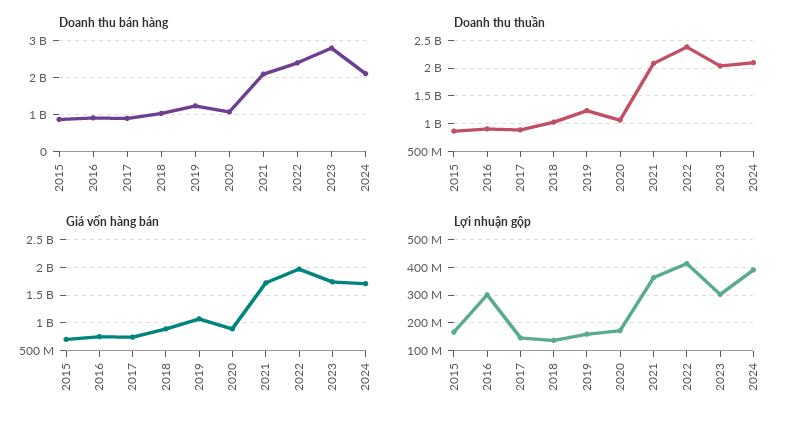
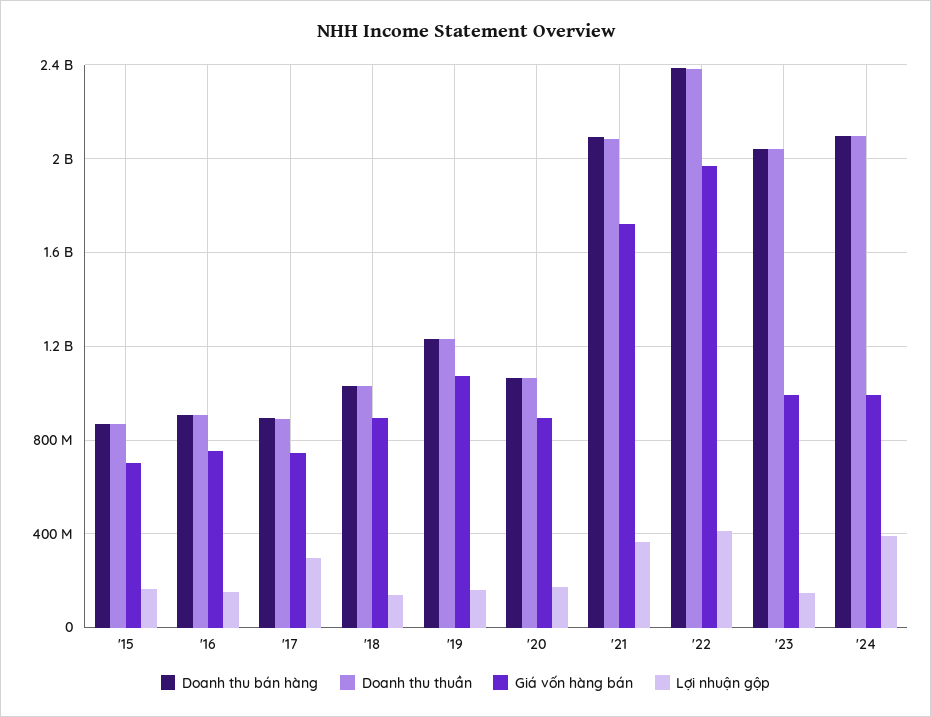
  {
    "Doanh thu bán hàng": {
      "2015": 850000000,
      "2016": 900000000,
      "2017": 900000000,
      "2018": 1050000000,
      "2019": 1250000000,
      "2020": 1050000000,
      "2021": 2100000000,
      "2022": 2400000000,
-     "2023": 2800000000,
+     "2023": 2050000000,
      "2024": 2100000000
    },
    "Doanh thu thuần": {
      "2015": 850000000,
      "2016": 900000000,
      "2017": 900000000,
      "2018": 1050000000,
      "2019": 1250000000,
      "2020": 1050000000,
      "2021": 2100000000,
      "2022": 2400000000,
      "2023": 2050000000,
      "2024": 2100000000
    },
    "Giá vốn hàng bán": {
      "2015": 700000000,
      "2016": 750000000,
      "2017": 750000000,
      "2018": 900000000,
      "2019": 1050000000,
      "2020": 900000000,
      "2021": 1700000000,
      "2022": 1950000000,
-     "2023": 1750000000,
+     "2023": 1000000000,
-     "2024": 1750000000
+     "2024": 1000000000
    },
    "Lợi nhuận gộp": {
      "2015": 175000000,
-     "2016": 300000000,
+     "2016": 150000000,
-     "2017": 150000000,
+     "2017": 300000000,
      "2018": 125000000,
      "2019": 150000000,
      "2020": 175000000,
      "2021": 375000000,
      "2022": 425000000,
-     "2023": 300000000,
+     "2023": 150000000,
      "2024": 400000000
    }
  }

